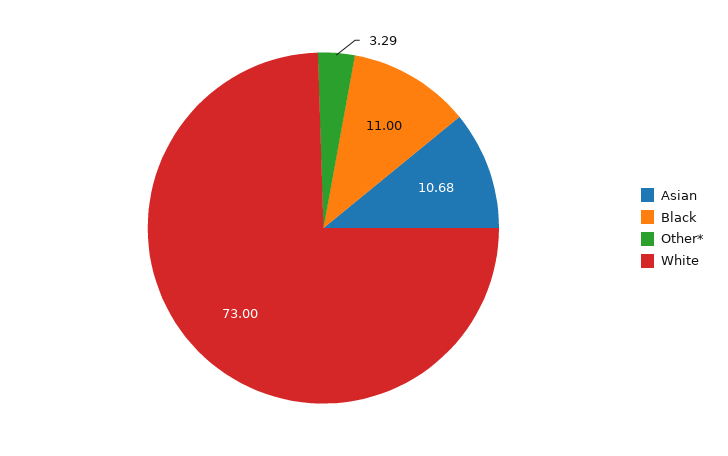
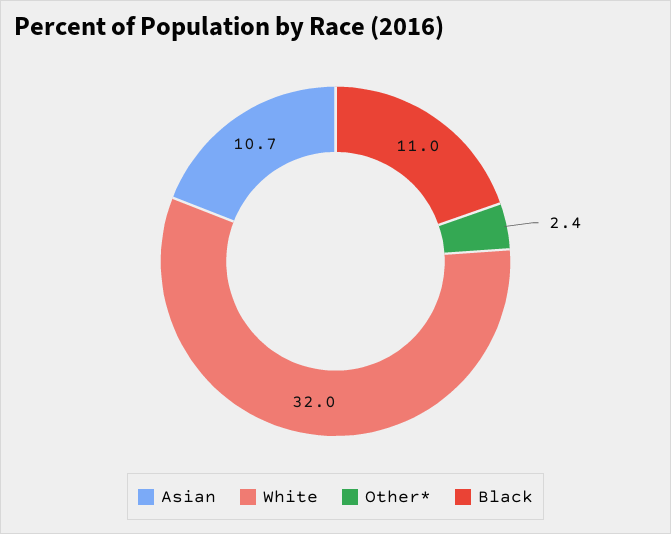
  {
    "Asian": 10.68,
    "Black": 11,
-   "Other*": 3.29,
+   "Other*": 2.4,
-   "White": 73
+   "White": 32
  }

